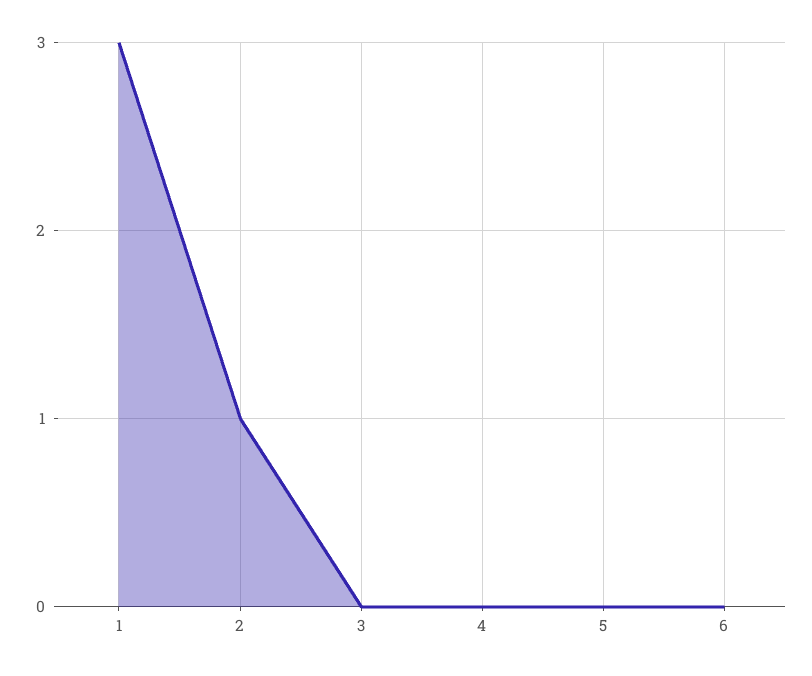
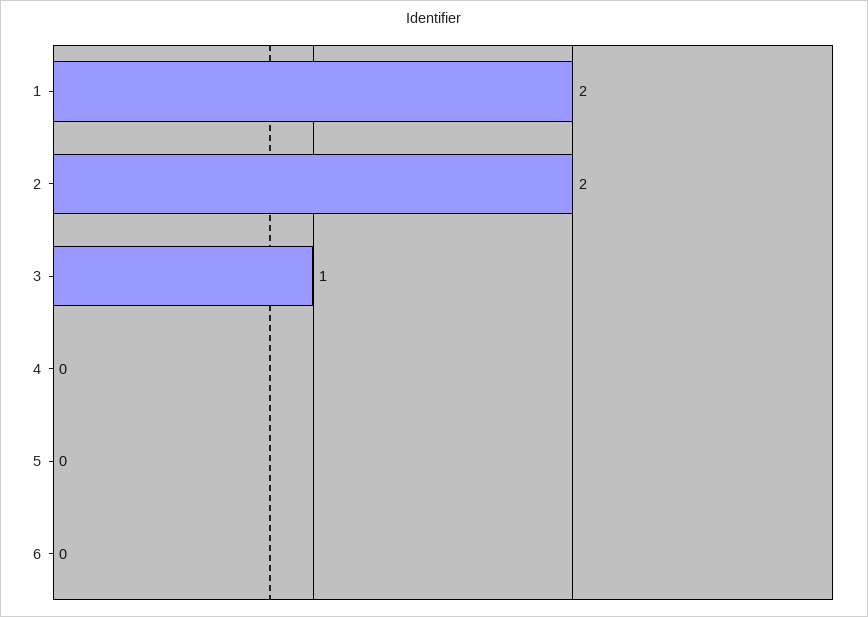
  {
-   "1": 3,
+   "1": 2,
-   "2": 1,
+   "2": 2,
-   "3": 0,
+   "3": 1,
    "4": 0,
    "5": 0,
    "6": 0
  }

